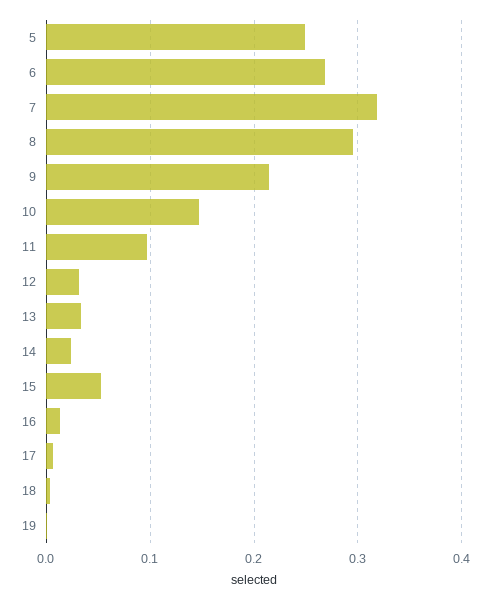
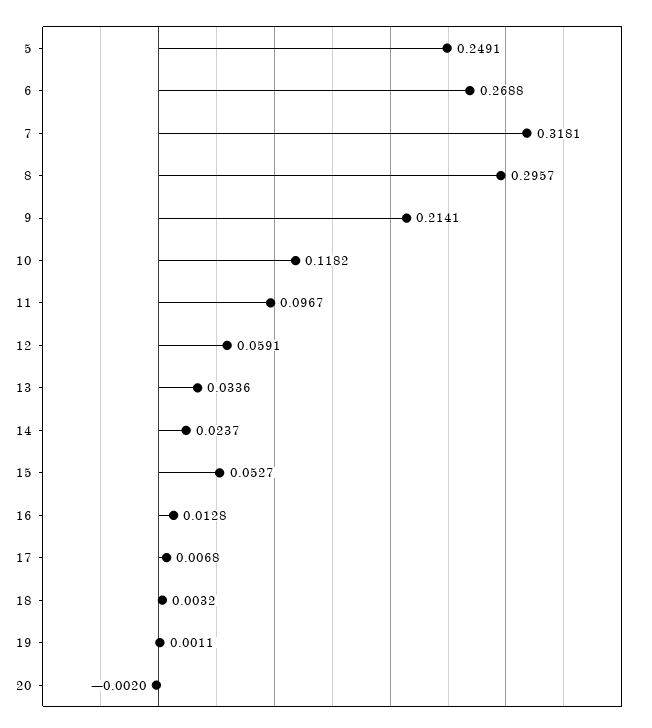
  {
    "5": 0.2491,
    "6": 0.2688,
    "7": 0.3181,
    "8": 0.2957,
    "9": 0.2141,
-   "10": 0.15,
+   "10": 0.1182,
    "11": 0.0967,
-   "12": 0.03,
+   "12": 0.0591,
    "13": 0.0336,
    "14": 0.0237,
    "15": 0.0527,
    "16": 0.0128,
    "17": 0.0068,
    "18": 0.0032,
-   "19": 0.0011
+   "19": 0.0011,
+   "20": -0.002
  }

